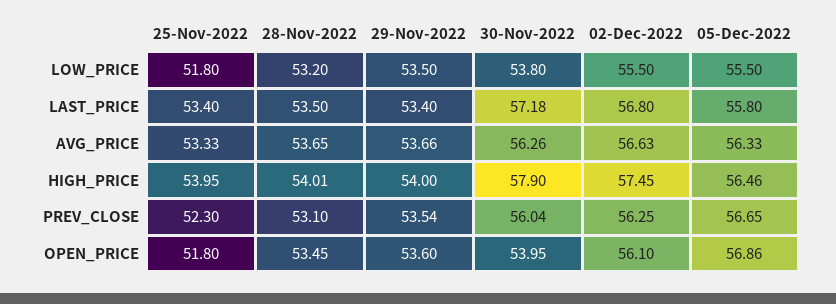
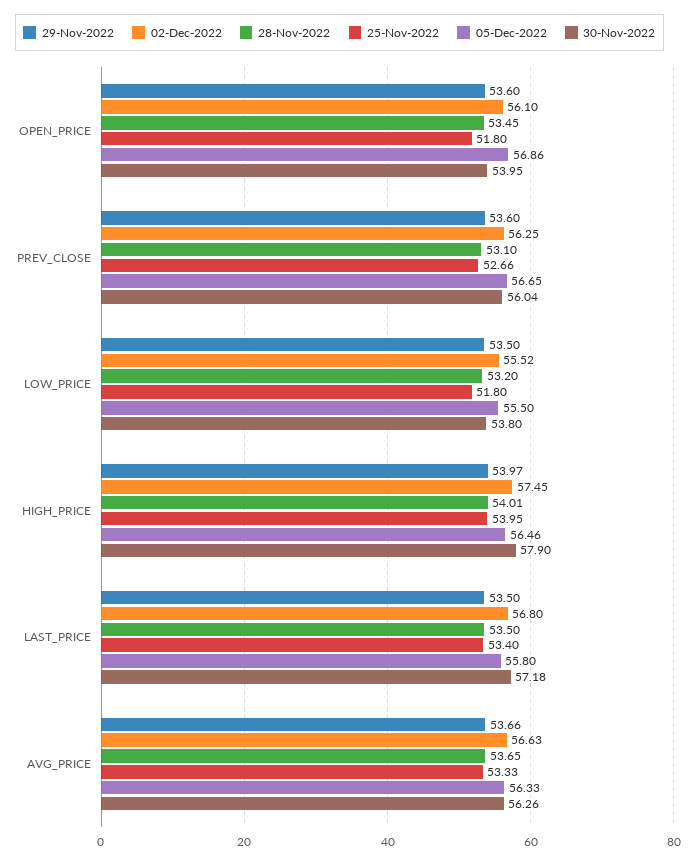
  {
    "25-Nov-2022": {
      "LOW_PRICE": 51.8,
      "LAST_PRICE": 53.4,
      "AVG_PRICE": 53.33,
      "HIGH_PRICE": 53.95,
-     "PREV_CLOSE": 52.3,
+     "PREV_CLOSE": 52.66,
      "OPEN_PRICE": 51.8
    },
    "28-Nov-2022": {
      "LOW_PRICE": 53.2,
      "LAST_PRICE": 53.5,
      "AVG_PRICE": 53.65,
      "HIGH_PRICE": 54.01,
      "PREV_CLOSE": 53.1,
      "OPEN_PRICE": 53.45
    },
    "29-Nov-2022": {
      "LOW_PRICE": 53.5,
-     "LAST_PRICE": 53.4,
+     "LAST_PRICE": 53.5,
      "AVG_PRICE": 53.66,
-     "HIGH_PRICE": 54,
+     "HIGH_PRICE": 53.97,
-     "PREV_CLOSE": 53.54,
+     "PREV_CLOSE": 53.6,
      "OPEN_PRICE": 53.6
    },
    "30-Nov-2022": {
      "LOW_PRICE": 53.8,
      "LAST_PRICE": 57.18,
      "AVG_PRICE": 56.26,
      "HIGH_PRICE": 57.9,
      "PREV_CLOSE": 56.04,
      "OPEN_PRICE": 53.95
    },
    "02-Dec-2022": {
-     "LOW_PRICE": 55.5,
+     "LOW_PRICE": 55.52,
      "LAST_PRICE": 56.8,
      "AVG_PRICE": 56.63,
      "HIGH_PRICE": 57.45,
      "PREV_CLOSE": 56.25,
      "OPEN_PRICE": 56.1
    },
    "05-Dec-2022": {
      "LOW_PRICE": 55.5,
      "LAST_PRICE": 55.8,
      "AVG_PRICE": 56.33,
      "HIGH_PRICE": 56.46,
      "PREV_CLOSE": 56.65,
      "OPEN_PRICE": 56.86
    }
  }

